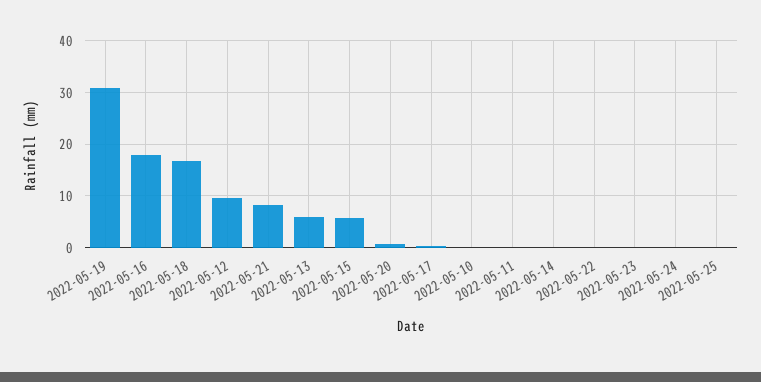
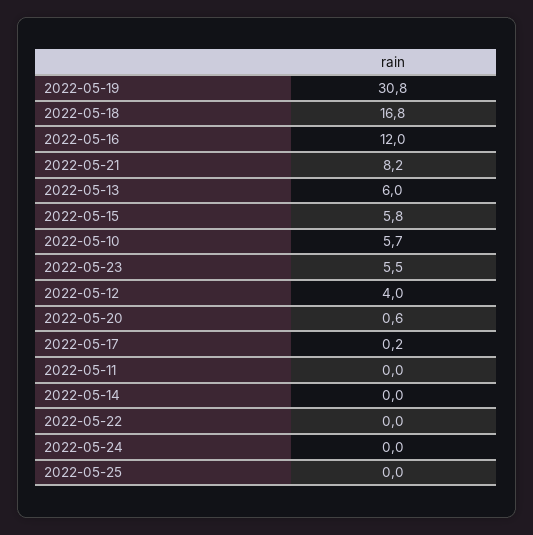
  {
    "2022-05-19": 30.8,
-   "2022-05-16": 18,
+   "2022-05-16": 12,
    "2022-05-18": 16.8,
-   "2022-05-12": 10,
+   "2022-05-12": 4,
    "2022-05-21": 8.2,
    "2022-05-13": 6,
    "2022-05-15": 5.8,
    "2022-05-20": 0.6,
    "2022-05-17": 0.2,
-   "2022-05-10": 0,
+   "2022-05-10": 5.7,
    "2022-05-11": 0,
    "2022-05-14": 0,
    "2022-05-22": 0,
-   "2022-05-23": 0,
+   "2022-05-23": 5.5,
    "2022-05-24": 0,
    "2022-05-25": 0
  }

